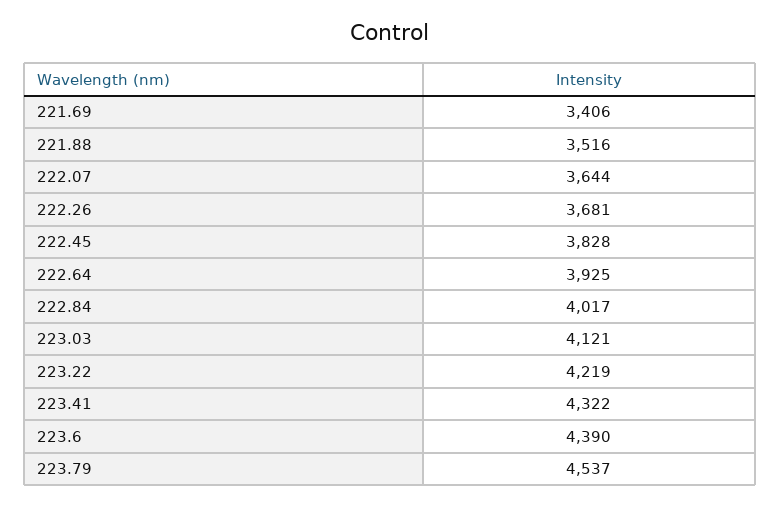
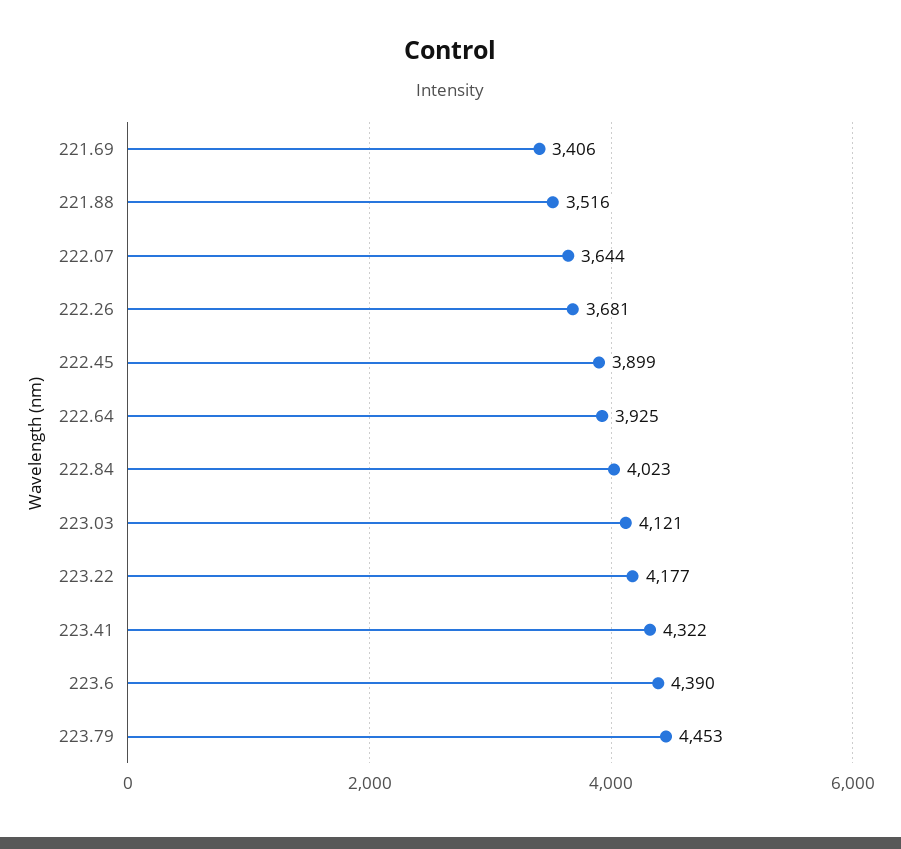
  {
    "221.69": 3406,
    "221.88": 3516,
    "222.07": 3644,
    "222.26": 3681,
-   "222.45": 3828,
+   "222.45": 3899,
    "222.64": 3925,
-   "222.84": 4017,
+   "222.84": 4023,
    "223.03": 4121,
-   "223.22": 4219,
+   "223.22": 4177,
    "223.41": 4322,
    "223.6": 4390,
-   "223.79": 4537
+   "223.79": 4453
  }

